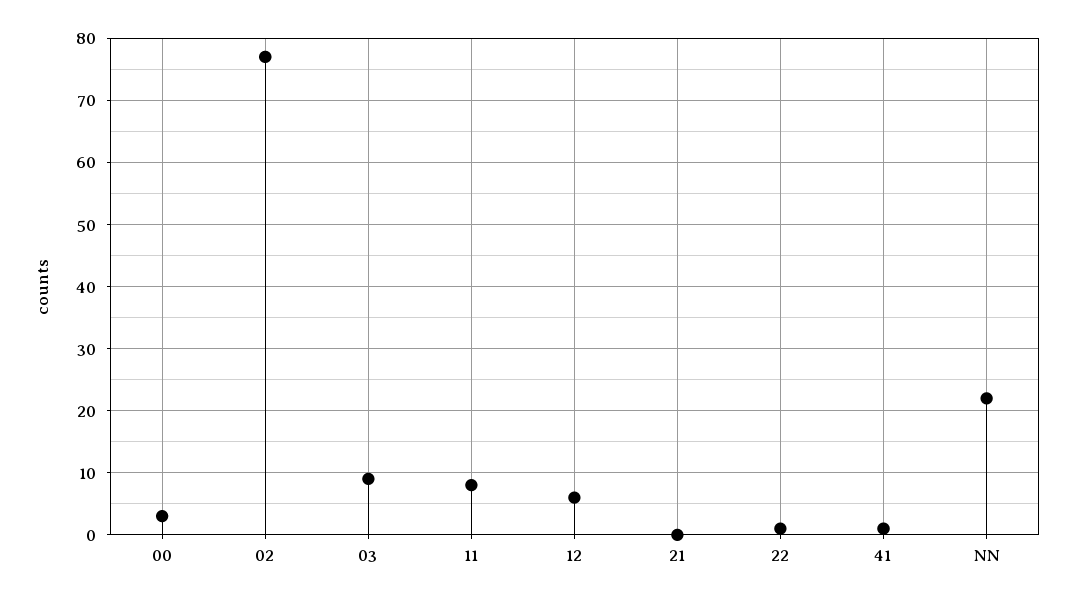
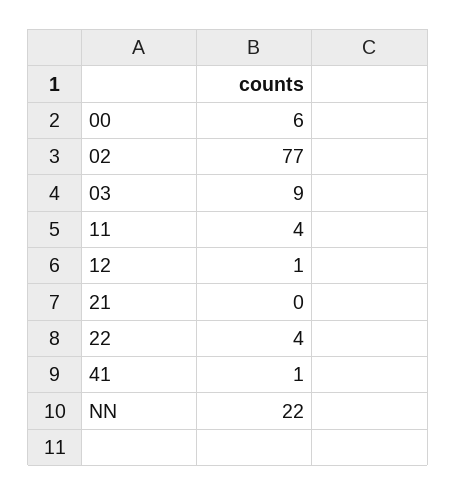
  {
-   "00": 3,
+   "00": 6,
    "02": 77,
    "03": 9,
-   "11": 8,
+   "11": 4,
-   "12": 6,
+   "12": 1,
    "21": 0,
-   "22": 1,
+   "22": 4,
    "41": 1,
    "NN": 22
  }

